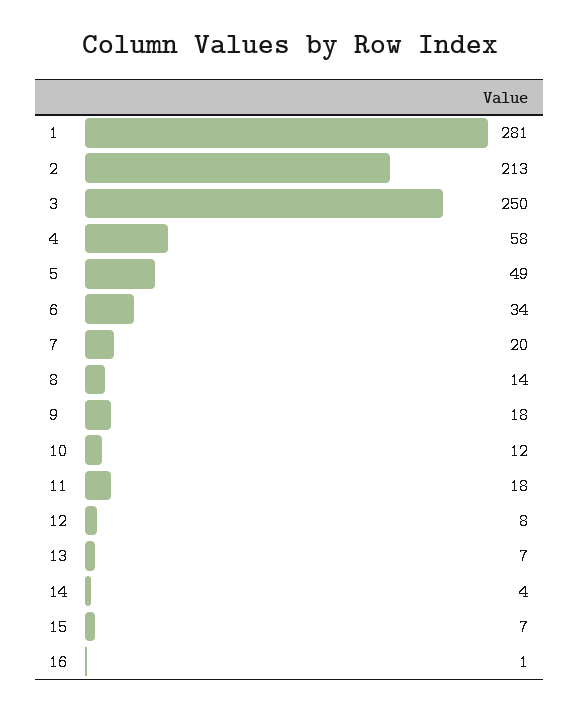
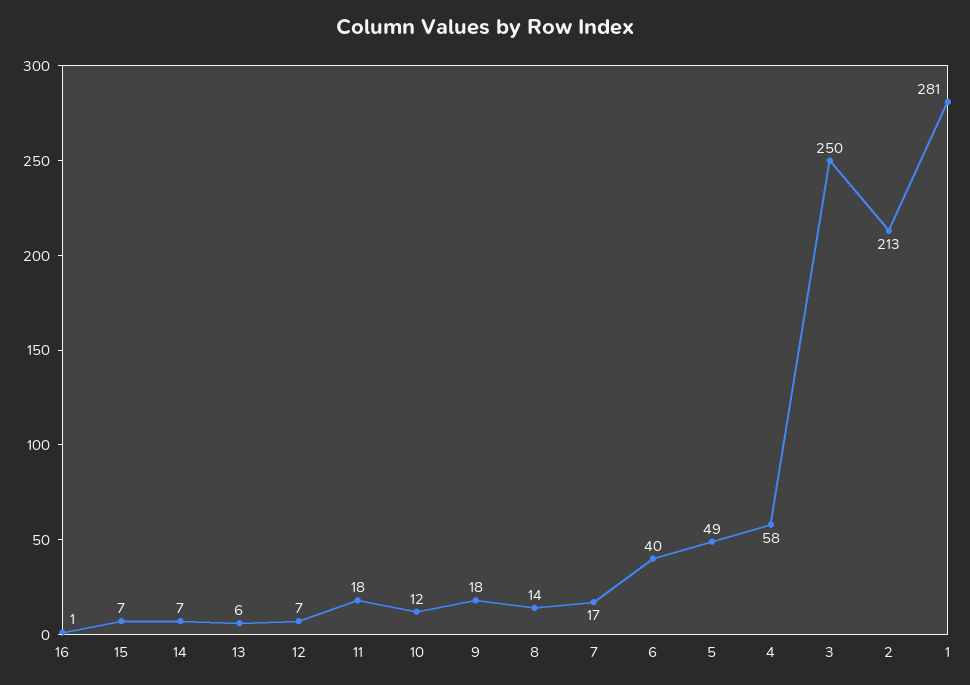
  {
    "1": 281,
    "2": 213,
    "3": 250,
    "4": 58,
    "5": 49,
-   "6": 34,
+   "6": 40,
-   "7": 20,
+   "7": 17,
    "8": 14,
    "9": 18,
    "10": 12,
    "11": 18,
-   "12": 8,
+   "12": 7,
-   "13": 7,
+   "13": 6,
-   "14": 4,
+   "14": 7,
    "15": 7,
    "16": 1
  }

